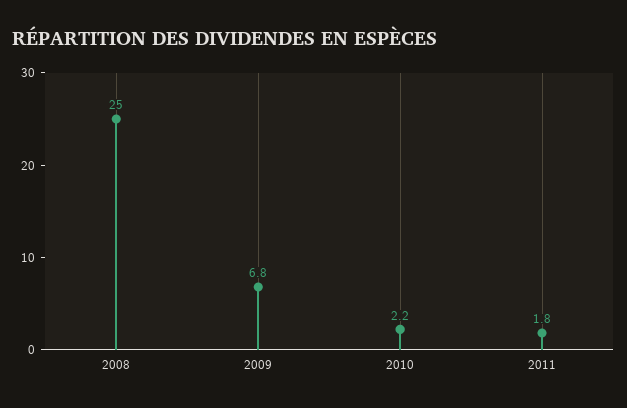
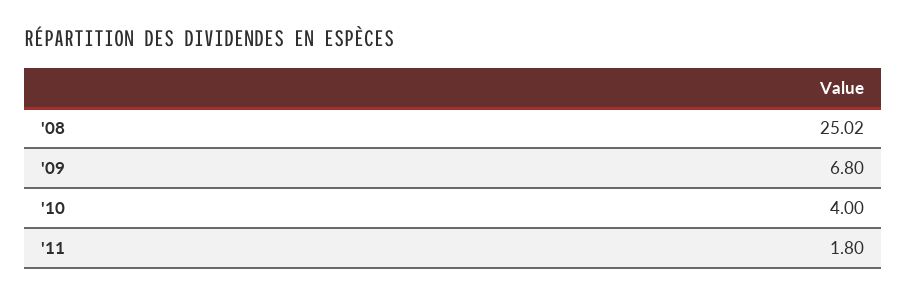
  {
    "2008": 25.02,
    "2009": 6.8,
-   "2010": 2.2,
+   "2010": 4,
    "2011": 1.8
  }

